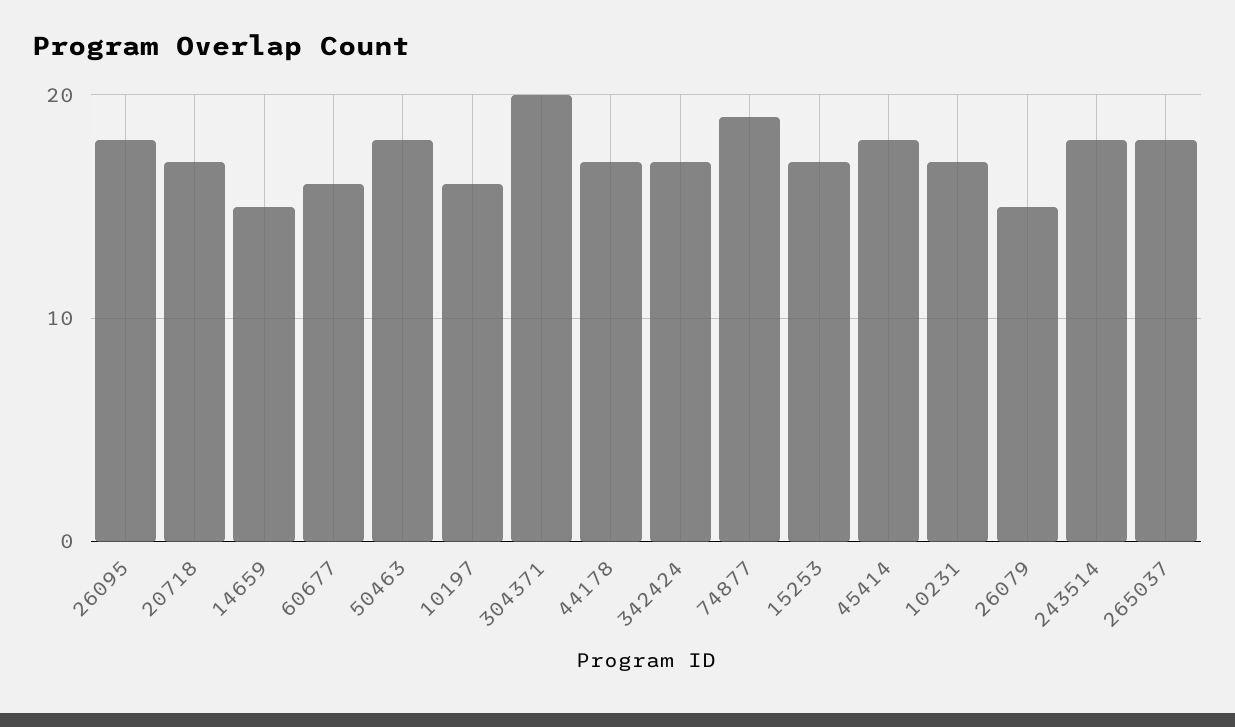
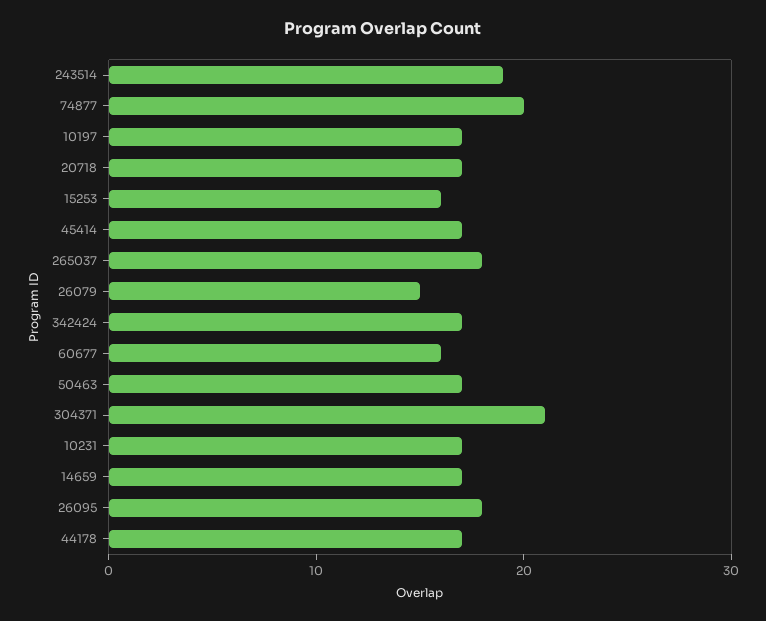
  {
    "26095": 18,
    "20718": 17,
-   "14659": 15,
+   "14659": 17,
    "60677": 16,
-   "50463": 18,
+   "50463": 17,
-   "10197": 16,
+   "10197": 17,
-   "304371": 20,
+   "304371": 21,
    "44178": 17,
    "342424": 17,
-   "74877": 19,
+   "74877": 20,
-   "15253": 17,
+   "15253": 16,
-   "45414": 18,
+   "45414": 17,
    "10231": 17,
    "26079": 15,
-   "243514": 18,
+   "243514": 19,
    "265037": 18
  }

